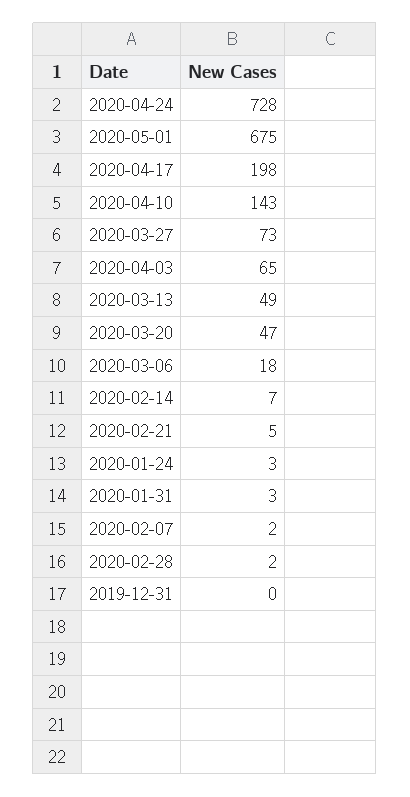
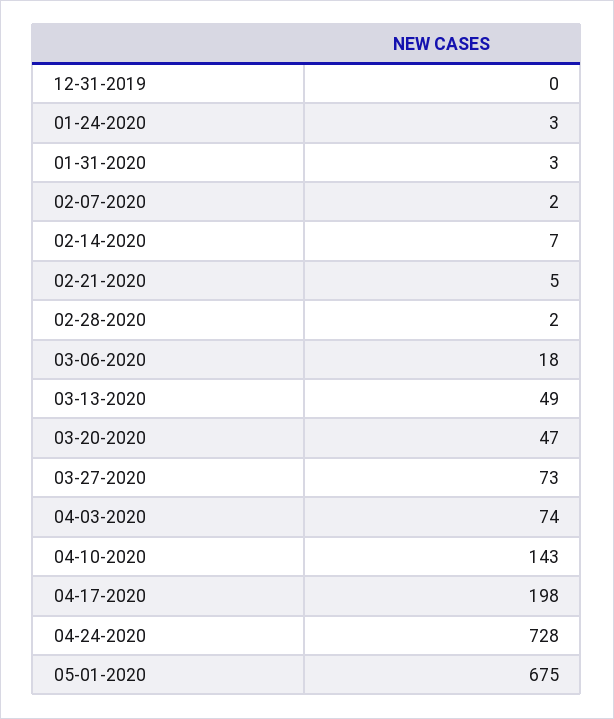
  {
    "2020-04-24": 728,
    "2020-05-01": 675,
    "2020-04-17": 198,
    "2020-04-10": 143,
    "2020-03-27": 73,
-   "2020-04-03": 65,
+   "2020-04-03": 74,
    "2020-03-13": 49,
    "2020-03-20": 47,
    "2020-03-06": 18,
    "2020-02-14": 7,
    "2020-02-21": 5,
    "2020-01-24": 3,
    "2020-01-31": 3,
    "2020-02-07": 2,
    "2020-02-28": 2,
    "2019-12-31": 0
  }

